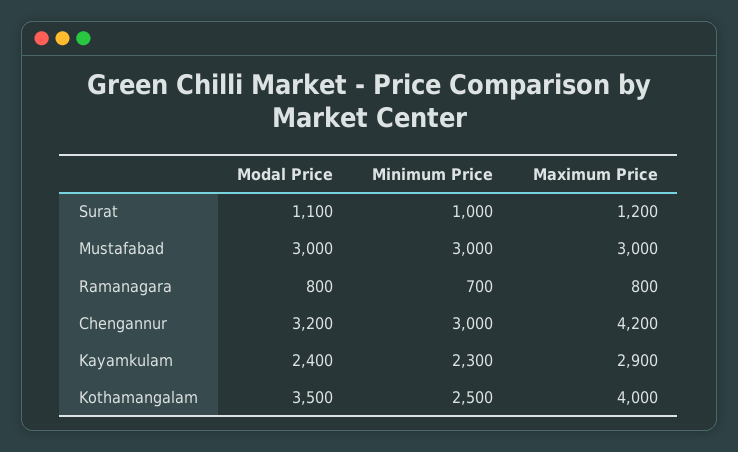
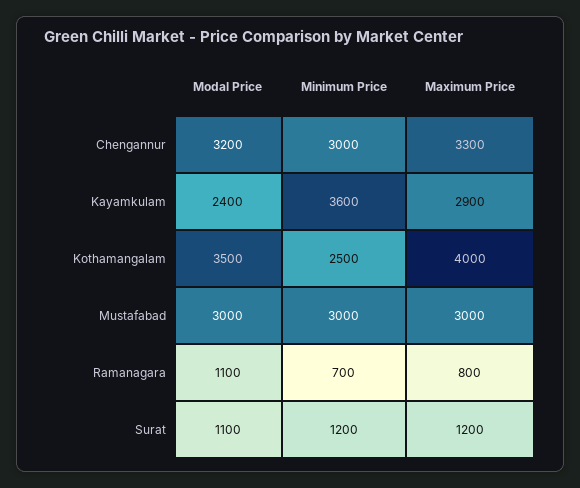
  {
    "Modal Price": {
      "Surat": 1100,
      "Mustafabad": 3000,
-     "Ramanagara": 800,
+     "Ramanagara": 1100,
      "Chengannur": 3200,
      "Kayamkulam": 2400,
      "Kothamangalam": 3500
    },
    "Minimum Price": {
-     "Surat": 1000,
+     "Surat": 1200,
      "Mustafabad": 3000,
      "Ramanagara": 700,
      "Chengannur": 3000,
-     "Kayamkulam": 2300,
+     "Kayamkulam": 3600,
      "Kothamangalam": 2500
    },
    "Maximum Price": {
      "Surat": 1200,
      "Mustafabad": 3000,
      "Ramanagara": 800,
-     "Chengannur": 4200,
+     "Chengannur": 3300,
      "Kayamkulam": 2900,
      "Kothamangalam": 4000
    }
  }

